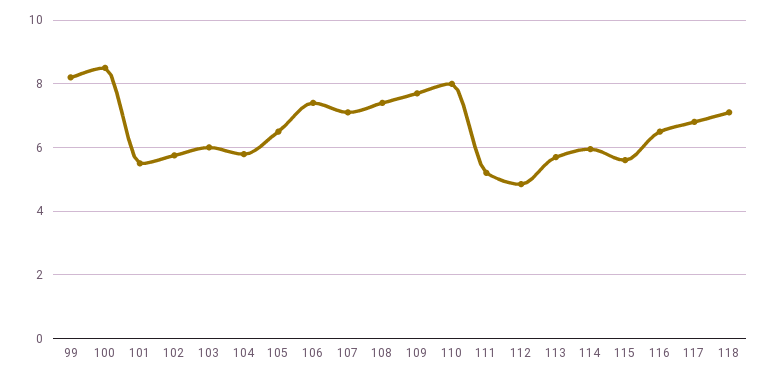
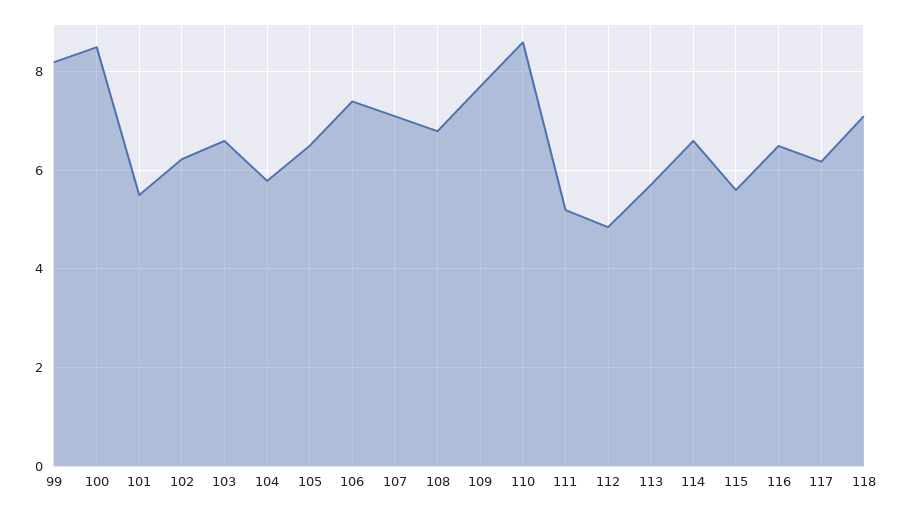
  {
    "99": 8.2,
    "100": 8.6,
    "101": 5.6,
-   "102": 5.8,
+   "102": 6.2,
-   "103": 6,
+   "103": 6.6,
    "104": 5.8,
    "105": 6.6,
    "106": 7.4,
    "107": 7.2,
-   "108": 7.4,
+   "108": 6.8,
    "109": 7.8,
-   "110": 8,
+   "110": 8.6,
    "111": 5.2,
    "112": 4.8,
    "113": 5.8,
-   "114": 6,
+   "114": 6.6,
    "115": 5.6,
    "116": 6.6,
-   "117": 6.8,
+   "117": 6.2,
    "118": 7.2
  }

